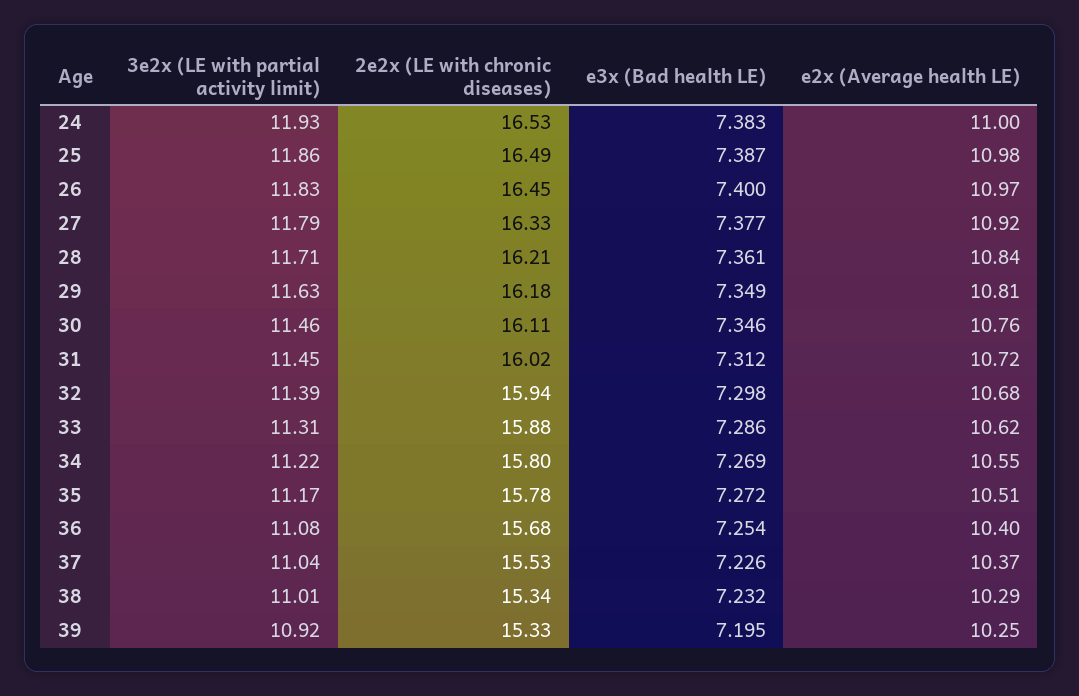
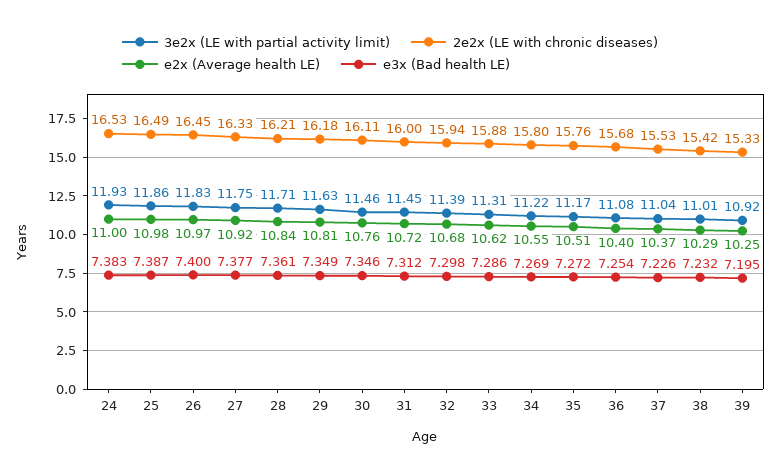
  {
    "3e2x (LE with partial activity limit)": {
      "24": 11.93,
      "25": 11.86,
      "26": 11.83,
-     "27": 11.79,
+     "27": 11.75,
      "28": 11.71,
      "29": 11.63,
      "30": 11.46,
      "31": 11.45,
      "32": 11.39,
      "33": 11.31,
      "34": 11.22,
      "35": 11.17,
      "36": 11.08,
      "37": 11.04,
      "38": 11.01,
      "39": 10.92
    },
    "2e2x (LE with chronic diseases)": {
      "24": 16.53,
      "25": 16.49,
      "26": 16.45,
      "27": 16.33,
      "28": 16.21,
      "29": 16.18,
      "30": 16.11,
-     "31": 16.02,
+     "31": 16,
      "32": 15.94,
      "33": 15.88,
      "34": 15.8,
-     "35": 15.78,
+     "35": 15.76,
      "36": 15.68,
      "37": 15.53,
-     "38": 15.34,
+     "38": 15.42,
      "39": 15.33
    },
    "e3x (Bad health LE)": {
      "24": 7.383,
      "25": 7.387,
      "26": 7.4,
      "27": 7.377,
      "28": 7.361,
      "29": 7.349,
      "30": 7.346,
      "31": 7.312,
      "32": 7.298,
      "33": 7.286,
      "34": 7.269,
      "35": 7.272,
      "36": 7.254,
      "37": 7.226,
      "38": 7.232,
      "39": 7.195
    },
    "e2x (Average health LE)": {
      "24": 11,
      "25": 10.98,
      "26": 10.97,
      "27": 10.92,
      "28": 10.84,
      "29": 10.81,
      "30": 10.76,
      "31": 10.72,
      "32": 10.68,
      "33": 10.62,
      "34": 10.55,
      "35": 10.51,
      "36": 10.4,
      "37": 10.37,
      "38": 10.29,
      "39": 10.25
    }
  }

